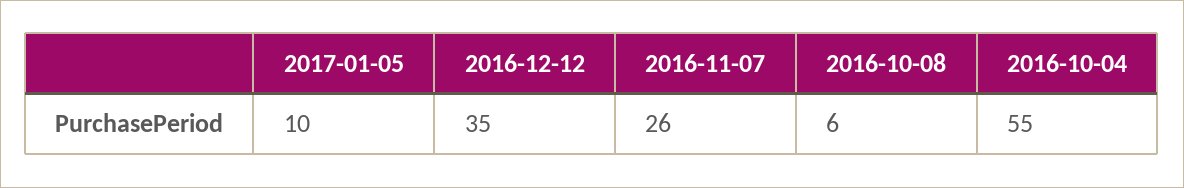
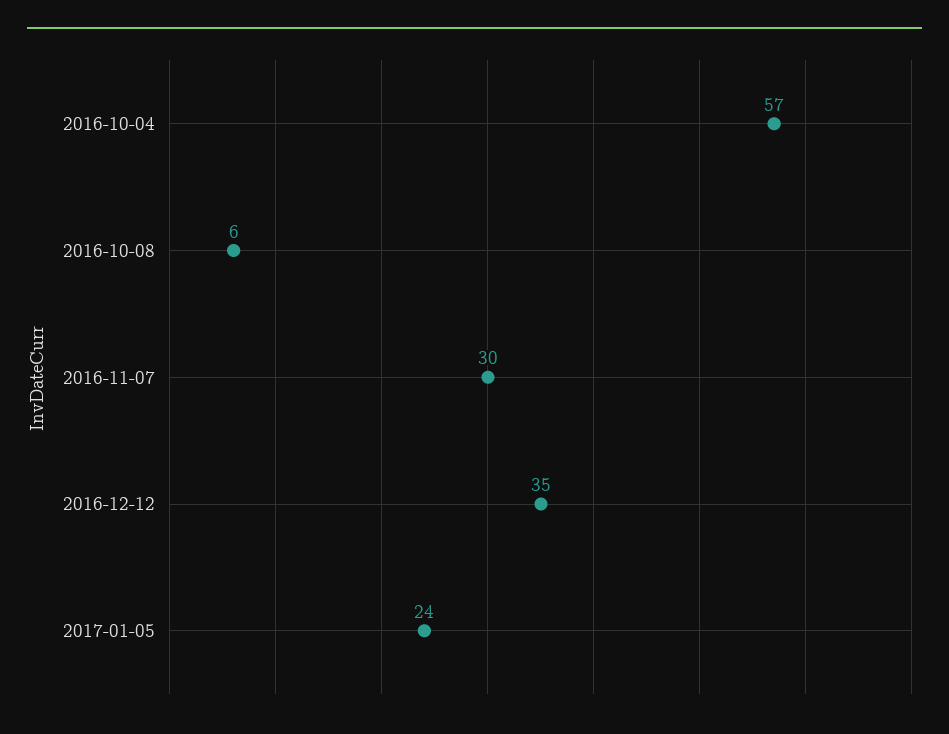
  {
-   "2017-01-05": 10,
+   "2017-01-05": 24,
    "2016-12-12": 35,
-   "2016-11-07": 26,
+   "2016-11-07": 30,
    "2016-10-08": 6,
-   "2016-10-04": 55
+   "2016-10-04": 57
  }

